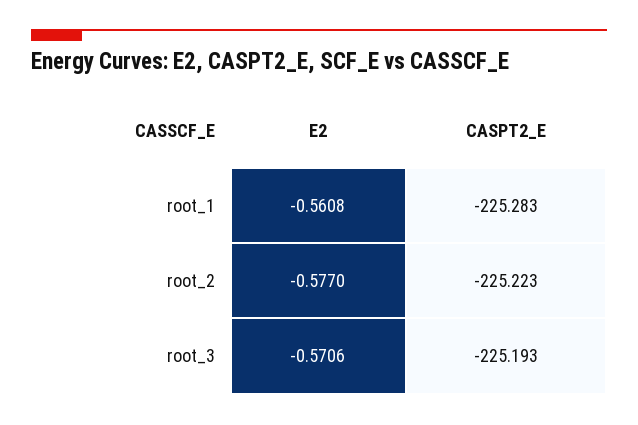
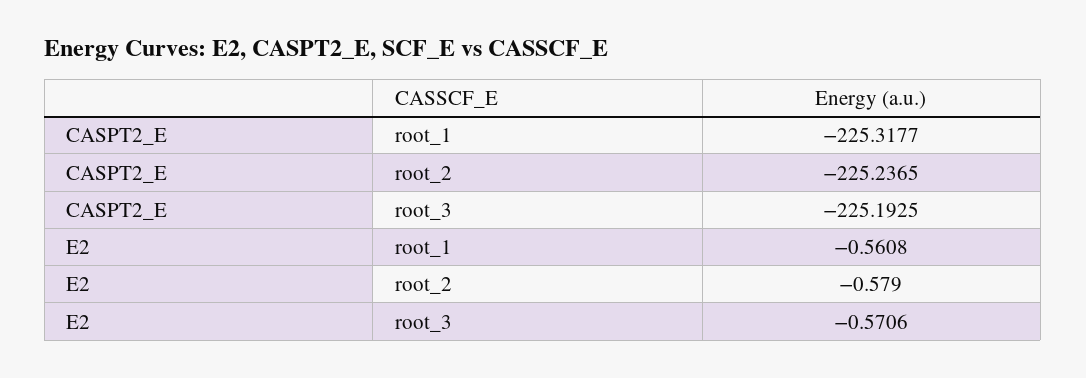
  {
    "E2": {
      "root_1": -0.5608,
-     "root_2": -0.577,
+     "root_2": -0.579,
      "root_3": -0.5706
    },
    "CASPT2_E": {
-     "root_1": -225.283,
+     "root_1": -225.3177,
-     "root_2": -225.223,
+     "root_2": -225.2365,
      "root_3": -225.1925
    }
  }

